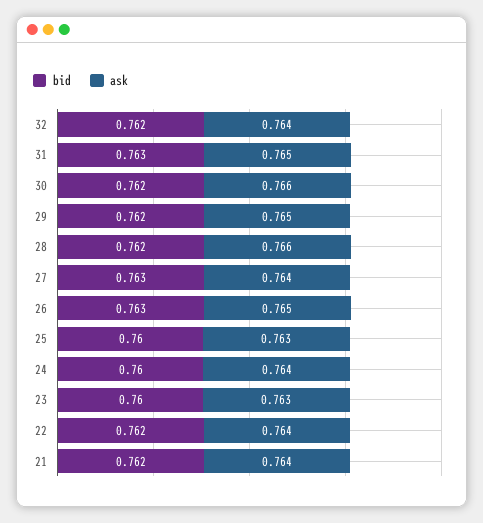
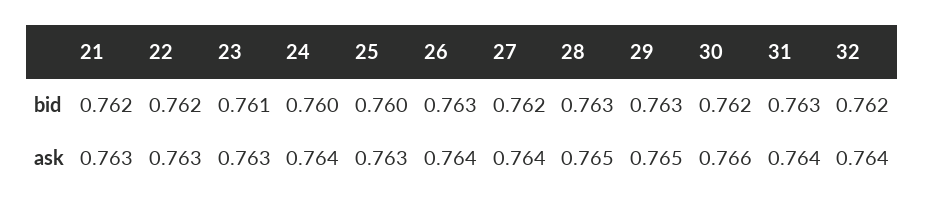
  {
    "bid": {
      "32": 0.762,
      "31": 0.763,
      "30": 0.762,
-     "29": 0.762,
+     "29": 0.763,
-     "28": 0.762,
+     "28": 0.763,
-     "27": 0.763,
+     "27": 0.762,
      "26": 0.763,
      "25": 0.76,
      "24": 0.76,
-     "23": 0.76,
+     "23": 0.761,
      "22": 0.762,
      "21": 0.762
    },
    "ask": {
      "32": 0.764,
-     "31": 0.765,
+     "31": 0.764,
      "30": 0.766,
      "29": 0.765,
-     "28": 0.766,
+     "28": 0.765,
      "27": 0.764,
-     "26": 0.765,
+     "26": 0.764,
      "25": 0.763,
      "24": 0.764,
      "23": 0.763,
-     "22": 0.764,
+     "22": 0.763,
-     "21": 0.764
+     "21": 0.763
    }
  }

